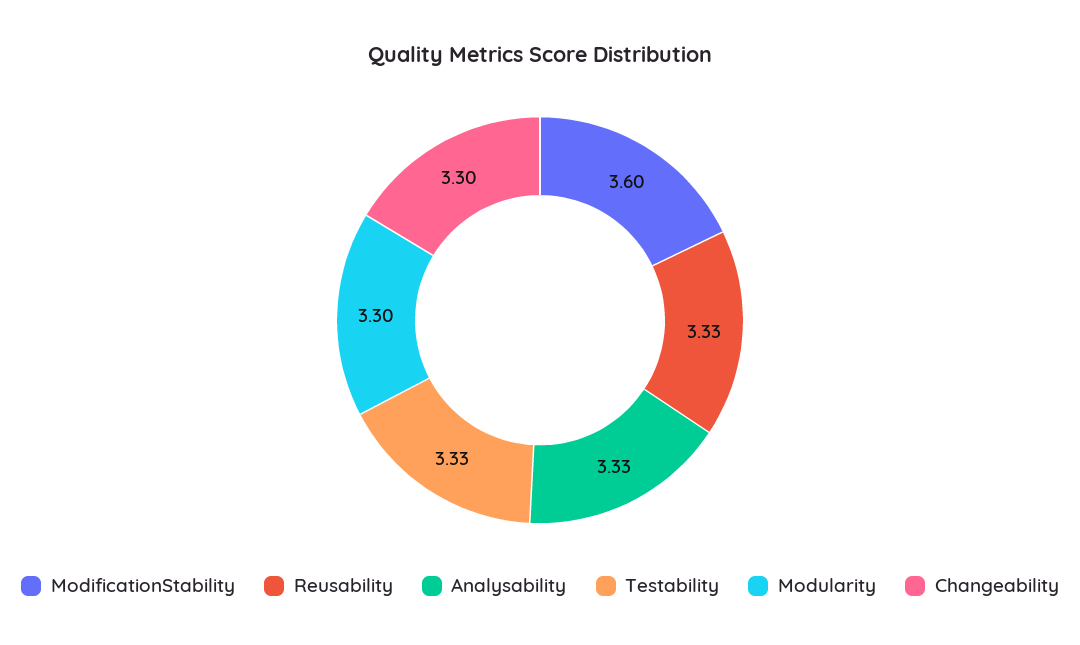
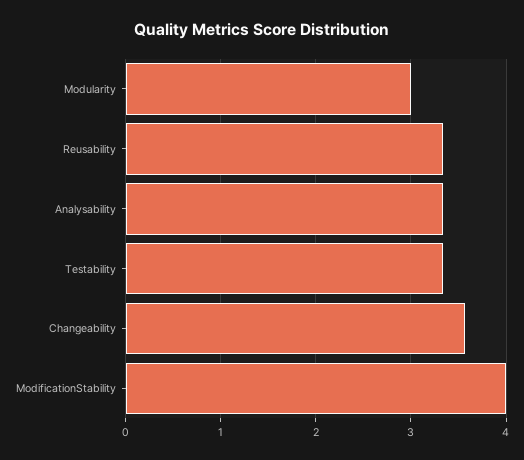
  {
-   "ModificationStability": 3.6,
+   "ModificationStability": 4,
    "Reusability": 3.33,
    "Analysability": 3.33,
    "Testability": 3.33,
-   "Modularity": 3.3,
+   "Modularity": 3,
-   "Changeability": 3.3
+   "Changeability": 3.6
  }

